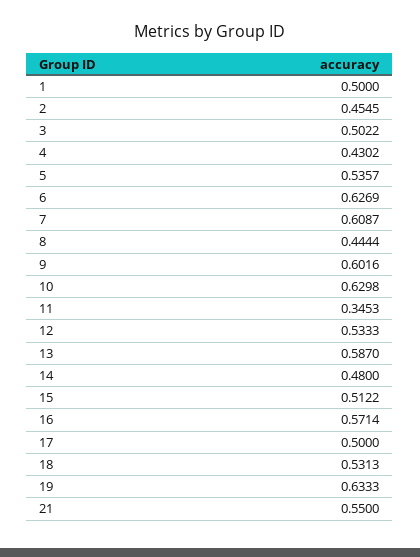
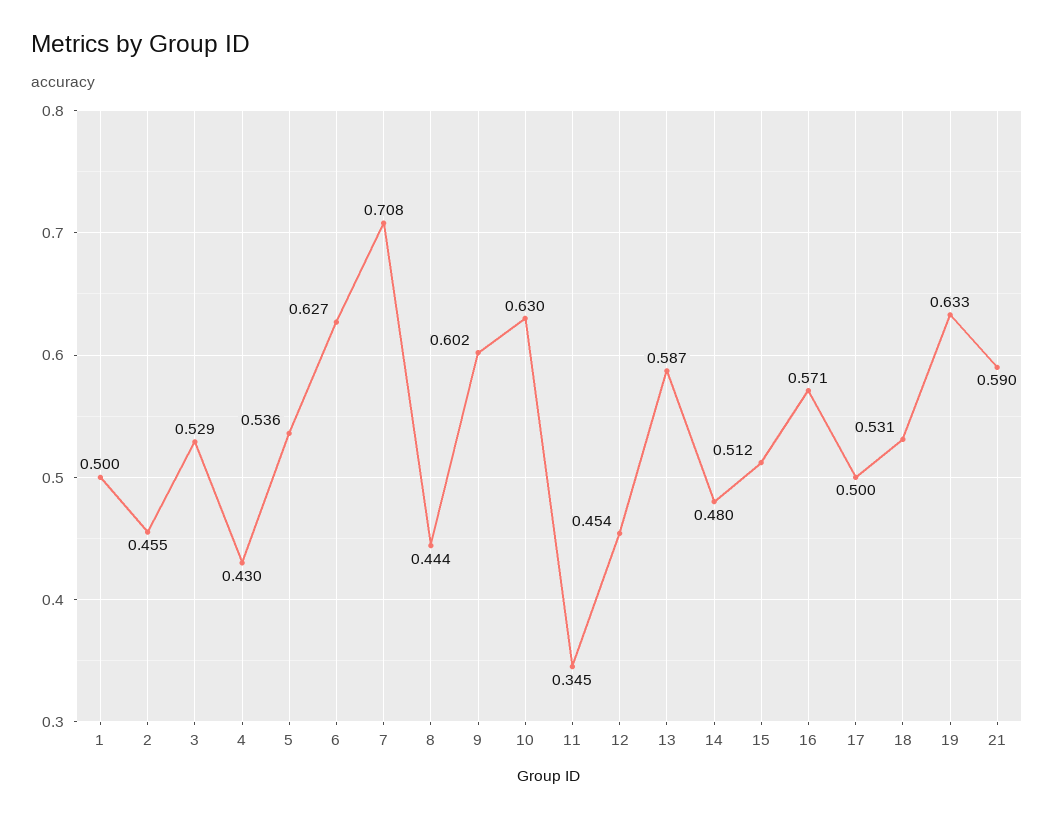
  {
    "1": 0.5,
    "2": 0.4545,
-   "3": 0.5022,
+   "3": 0.529,
    "4": 0.4302,
    "5": 0.5357,
    "6": 0.6269,
-   "7": 0.6087,
+   "7": 0.708,
    "8": 0.4444,
    "9": 0.6016,
    "10": 0.6298,
    "11": 0.3453,
-   "12": 0.5333,
+   "12": 0.454,
    "13": 0.587,
    "14": 0.48,
    "15": 0.5122,
    "16": 0.5714,
    "17": 0.5,
    "18": 0.5313,
    "19": 0.6333,
-   "21": 0.55
+   "21": 0.59
  }

